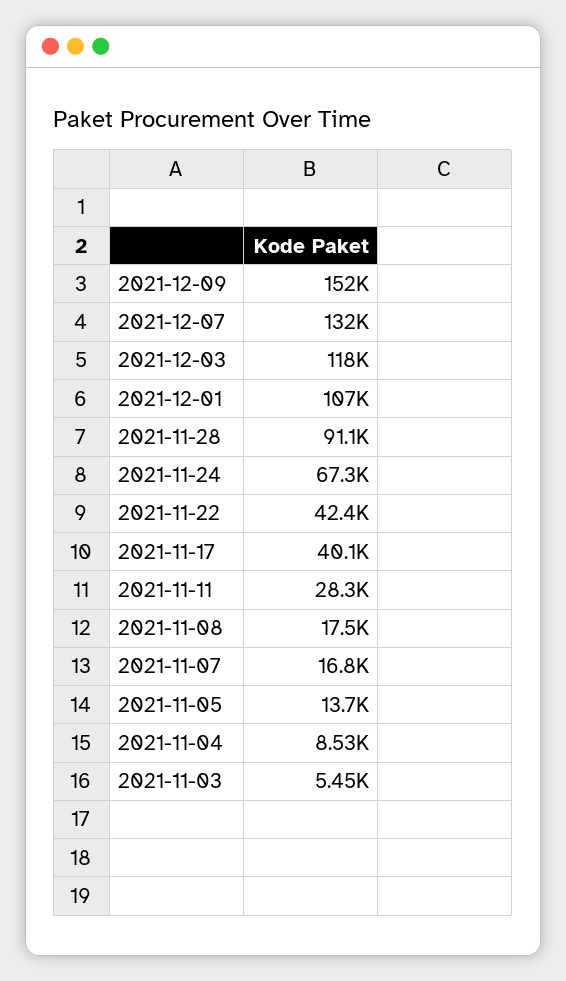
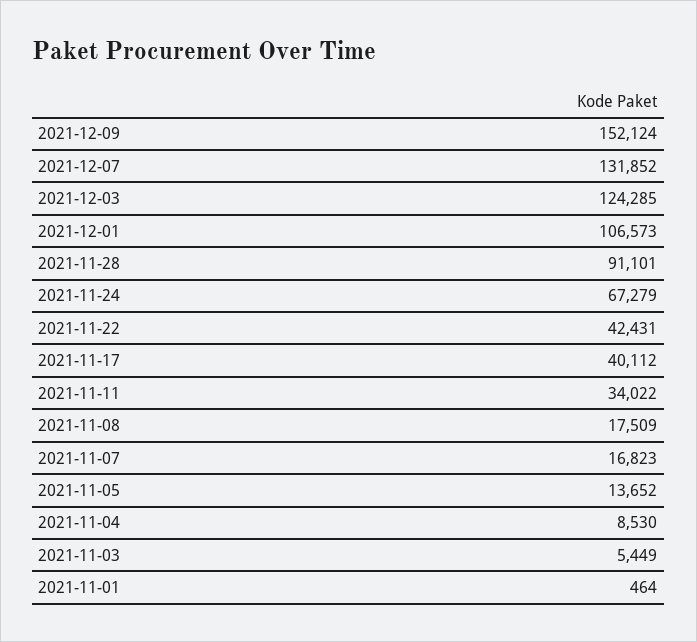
  {
    "2021-12-09": 152124,
    "2021-12-07": 131852,
-   "2021-12-03": 118000,
+   "2021-12-03": 124285,
    "2021-12-01": 106573,
    "2021-11-28": 91101,
    "2021-11-24": 67279,
    "2021-11-22": 42431,
    "2021-11-17": 40112,
-   "2021-11-11": 28300,
+   "2021-11-11": 34022,
    "2021-11-08": 17509,
    "2021-11-07": 16823,
    "2021-11-05": 13652,
    "2021-11-04": 8530,
-   "2021-11-03": 5449
+   "2021-11-03": 5449,
+   "2021-11-01": 464
  }

